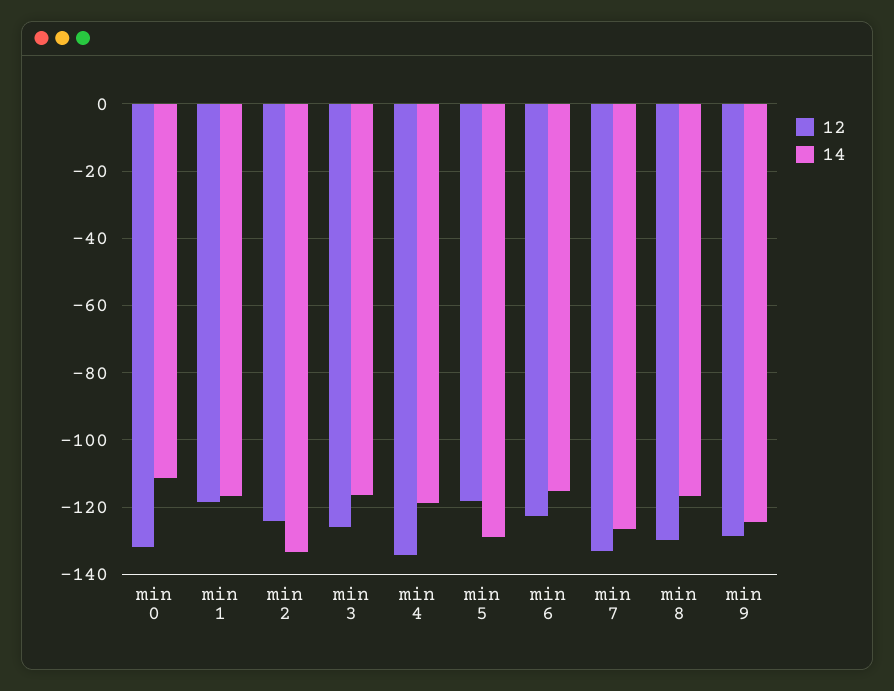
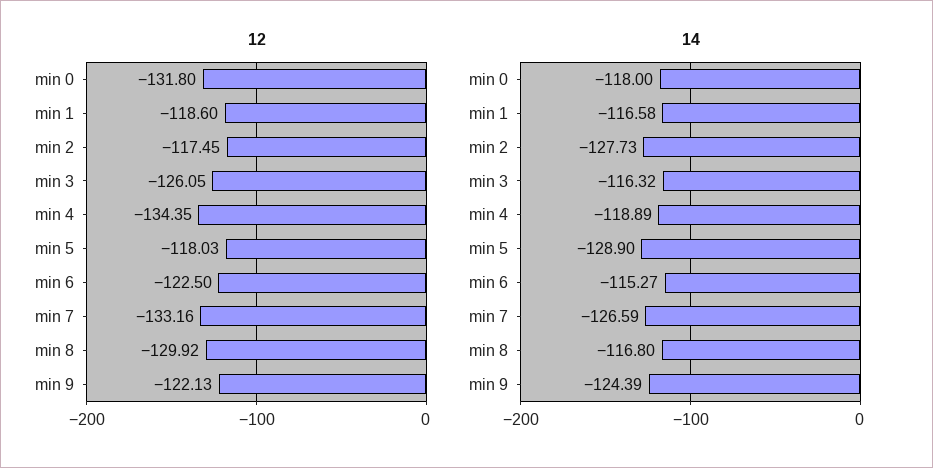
  {
    "12": {
      "min 0": -131.8,
      "min 1": -118.6,
-     "min 2": -124,
+     "min 2": -117.45,
      "min 3": -126.05,
      "min 4": -134.35,
      "min 5": -118.03,
      "min 6": -122.5,
      "min 7": -133.16,
      "min 8": -129.92,
-     "min 9": -128
+     "min 9": -122.13
    },
    "14": {
-     "min 0": -112,
+     "min 0": -118,
      "min 1": -116.58,
-     "min 2": -134,
+     "min 2": -127.73,
      "min 3": -116.32,
      "min 4": -118.89,
      "min 5": -128.9,
      "min 6": -115.27,
      "min 7": -126.59,
      "min 8": -116.8,
      "min 9": -124.39
    }
  }

